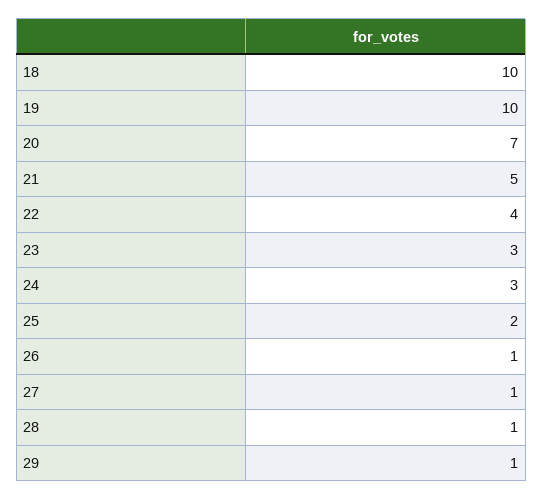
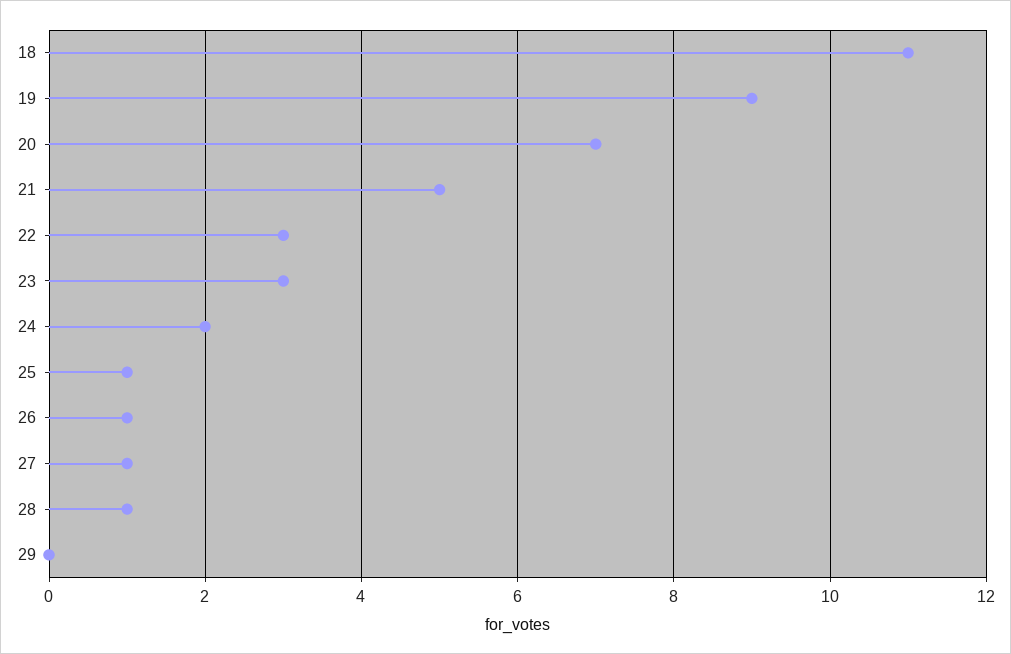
  {
-   "18": 10,
+   "18": 11,
-   "19": 10,
+   "19": 9,
    "20": 7,
    "21": 5,
-   "22": 4,
+   "22": 3,
    "23": 3,
-   "24": 3,
+   "24": 2,
-   "25": 2,
+   "25": 1,
    "26": 1,
    "27": 1,
    "28": 1,
-   "29": 1
+   "29": 0
  }

